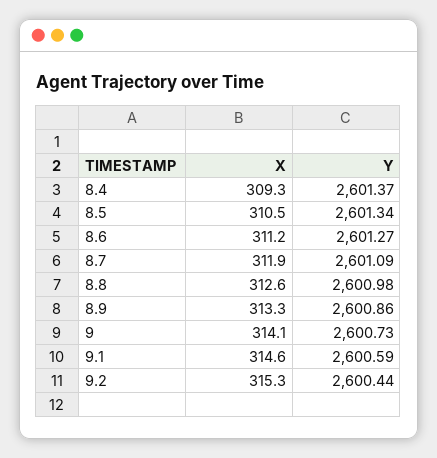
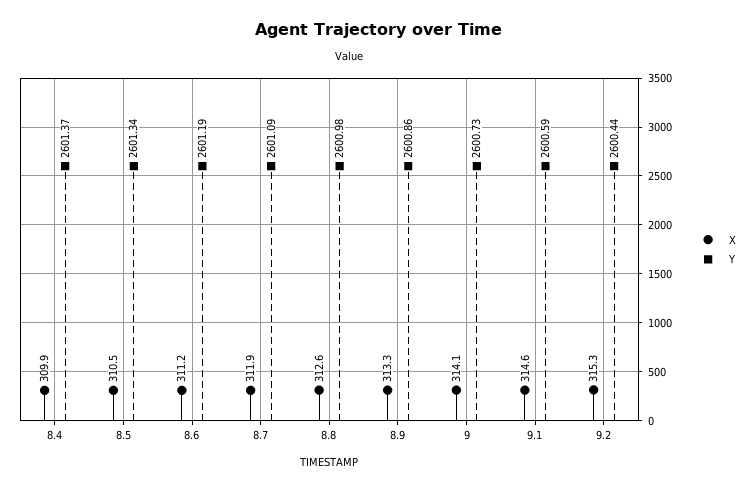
  {
    "X": {
-     "8.4": 309.3,
+     "8.4": 309.9,
      "8.5": 310.5,
      "8.6": 311.2,
      "8.7": 311.9,
      "8.8": 312.6,
      "8.9": 313.3,
      "9": 314.1,
      "9.1": 314.6,
      "9.2": 315.3
    },
    "Y": {
      "8.4": 2601.37,
      "8.5": 2601.34,
-     "8.6": 2601.27,
+     "8.6": 2601.19,
      "8.7": 2601.09,
      "8.8": 2600.98,
      "8.9": 2600.86,
      "9": 2600.73,
      "9.1": 2600.59,
      "9.2": 2600.44
    }
  }

